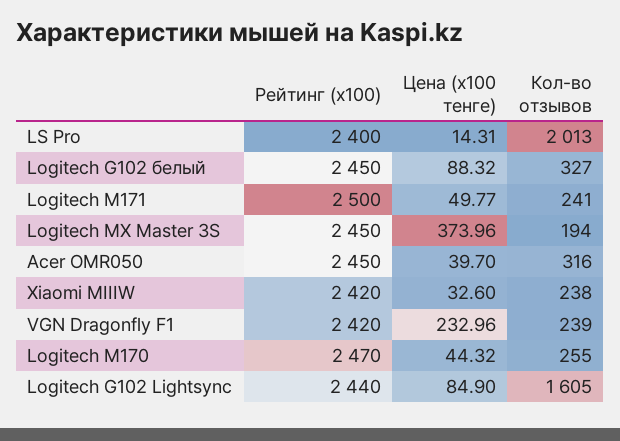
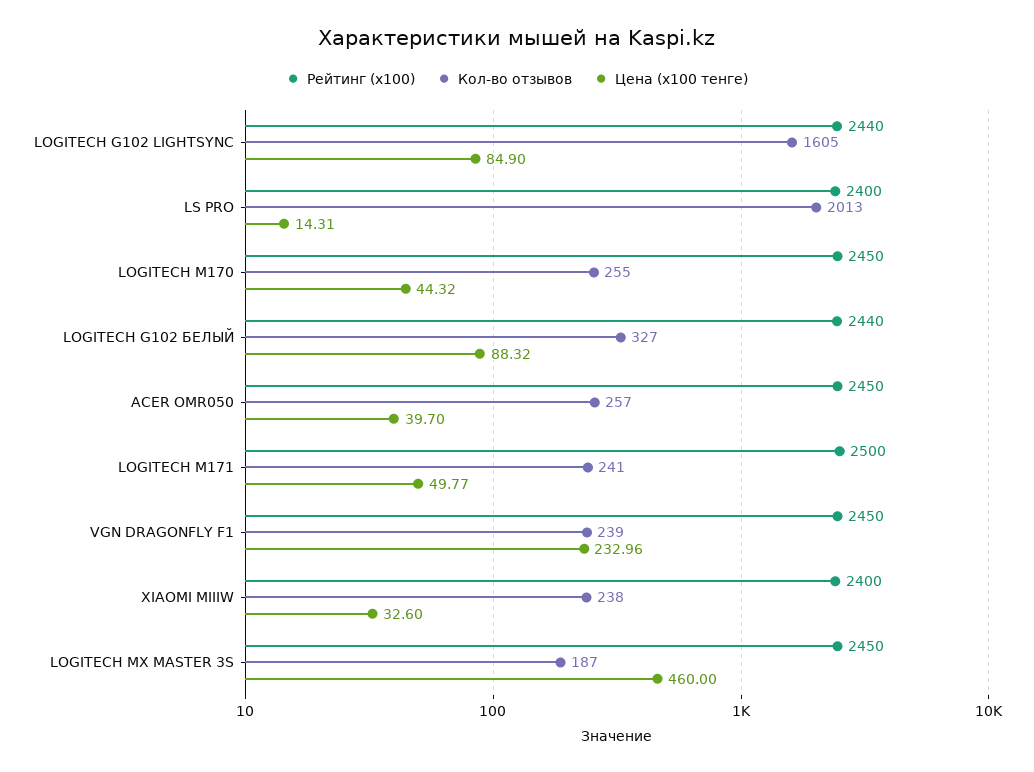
  {
    "Рейтинг (x100)": {
      "LS Pro": 2400,
-     "Logitech G102 белый": 2450,
+     "Logitech G102 белый": 2440,
      "Logitech M171": 2500,
      "Logitech MX Master 3S": 2450,
      "Acer OMR050": 2450,
-     "Xiaomi MIIIW": 2420,
+     "Xiaomi MIIIW": 2400,
-     "VGN Dragonfly F1": 2420,
+     "VGN Dragonfly F1": 2450,
-     "Logitech M170": 2470,
+     "Logitech M170": 2450,
      "Logitech G102 Lightsync": 2440
    },
    "Цена (x100 тенге)": {
      "LS Pro": 14.31,
      "Logitech G102 белый": 88.32,
      "Logitech M171": 49.77,
-     "Logitech MX Master 3S": 373.96,
+     "Logitech MX Master 3S": 460,
      "Acer OMR050": 39.7,
      "Xiaomi MIIIW": 32.6,
      "VGN Dragonfly F1": 232.96,
      "Logitech M170": 44.32,
      "Logitech G102 Lightsync": 84.9
    },
    "Кол-во отзывов": {
      "LS Pro": 2013,
      "Logitech G102 белый": 327,
      "Logitech M171": 241,
-     "Logitech MX Master 3S": 194,
+     "Logitech MX Master 3S": 187,
-     "Acer OMR050": 316,
+     "Acer OMR050": 257,
      "Xiaomi MIIIW": 238,
      "VGN Dragonfly F1": 239,
      "Logitech M170": 255,
      "Logitech G102 Lightsync": 1605
    }
  }

